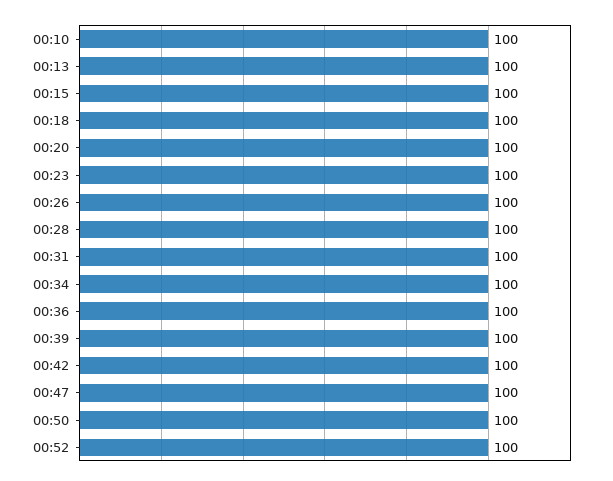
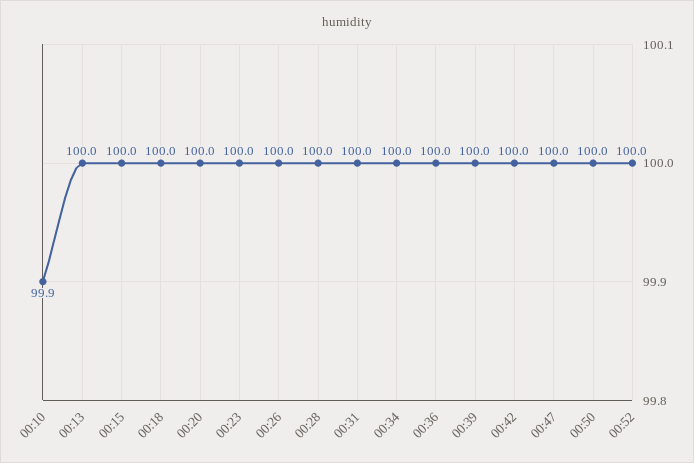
  {
-   "00:10": 100,
+   "00:10": 99.9,
    "00:13": 100,
    "00:15": 100,
    "00:18": 100,
    "00:20": 100,
    "00:23": 100,
    "00:26": 100,
    "00:28": 100,
    "00:31": 100,
    "00:34": 100,
    "00:36": 100,
    "00:39": 100,
    "00:42": 100,
    "00:47": 100,
    "00:50": 100,
    "00:52": 100
  }

